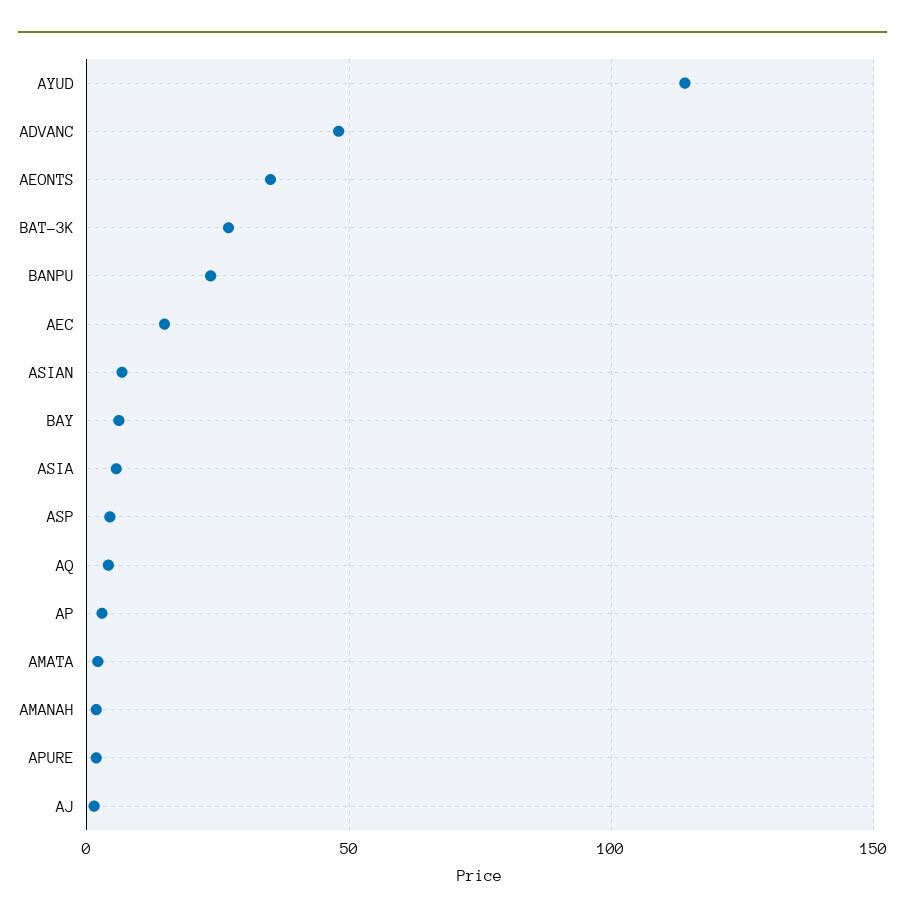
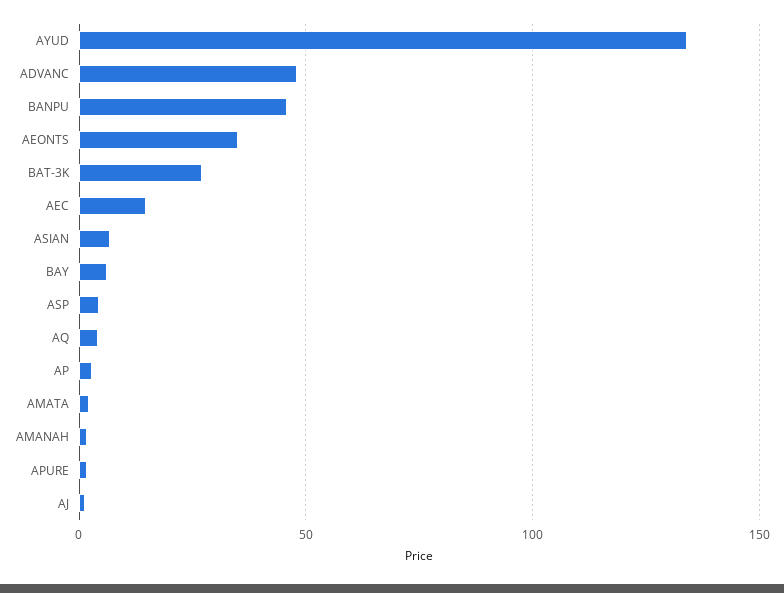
  {
-   "AYUD": 115,
+   "AYUD": 135,
    "ADVANC": 50,
    "AEONTS": 35,
    "BAT-3K": 25,
-   "BANPU": 25,
+   "BANPU": 45,
    "AEC": 15,
    "ASIAN": 5,
    "BAY": 5,
-   "ASIA": 5,
    "ASP": 5,
    "AQ": 5,
    "AP": 5,
    "AMATA": 0,
    "AMANAH": 0,
    "APURE": 0,
    "AJ": 0
  }

